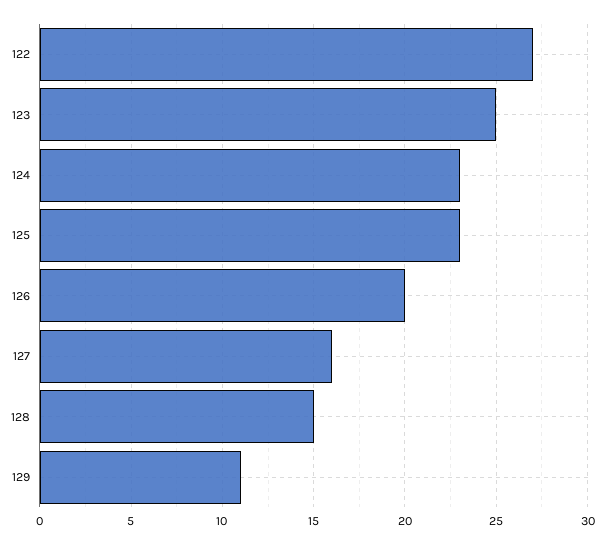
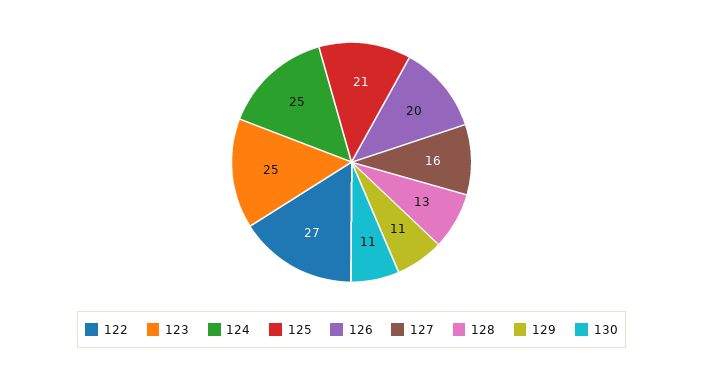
  {
    "122": 27,
    "123": 25,
-   "124": 23,
+   "124": 25,
-   "125": 23,
+   "125": 21,
    "126": 20,
    "127": 16,
-   "128": 15,
+   "128": 13,
-   "129": 11
+   "129": 11,
+   "130": 11
  }

